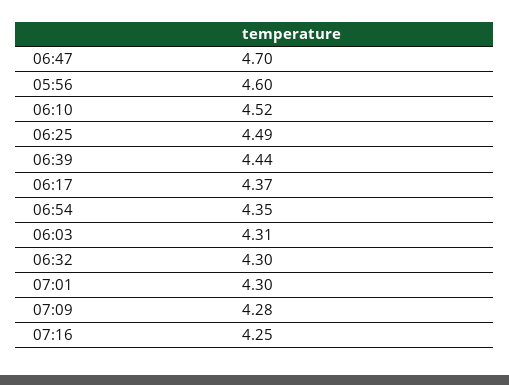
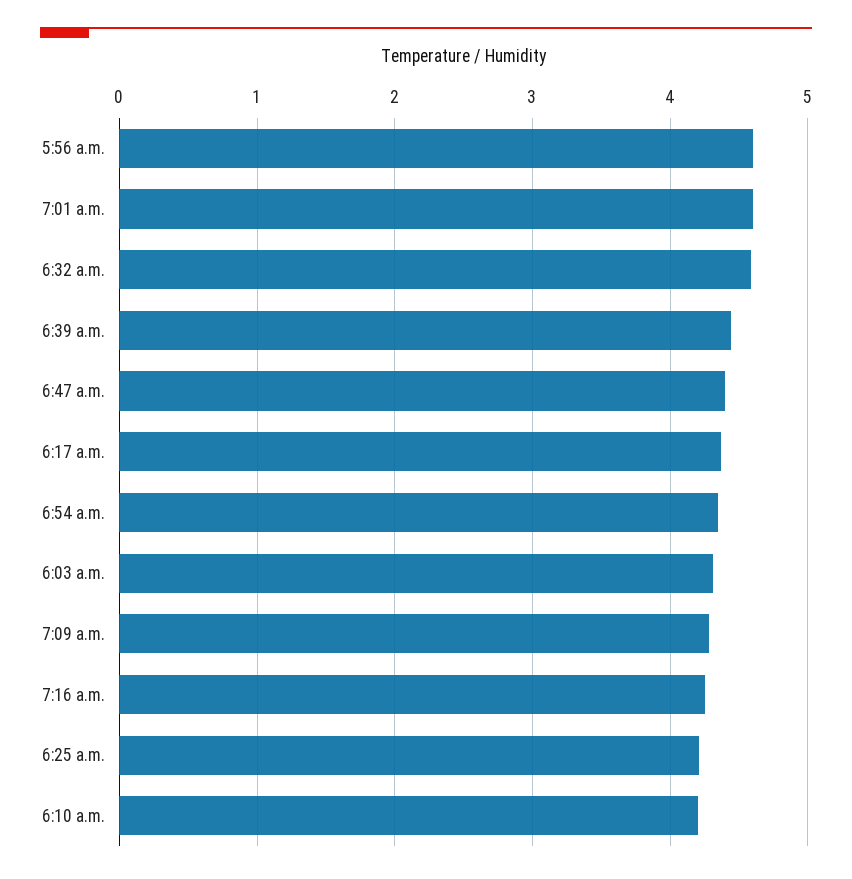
  {
-   "06:47": 4.7,
+   "06:47": 4.4,
    "05:56": 4.6,
-   "06:10": 4.52,
+   "06:10": 4.2,
-   "06:25": 4.49,
+   "06:25": 4.2,
    "06:39": 4.44,
    "06:17": 4.37,
    "06:54": 4.35,
    "06:03": 4.31,
-   "06:32": 4.3,
+   "06:32": 4.6,
-   "07:01": 4.3,
+   "07:01": 4.6,
    "07:09": 4.28,
    "07:16": 4.25
  }

